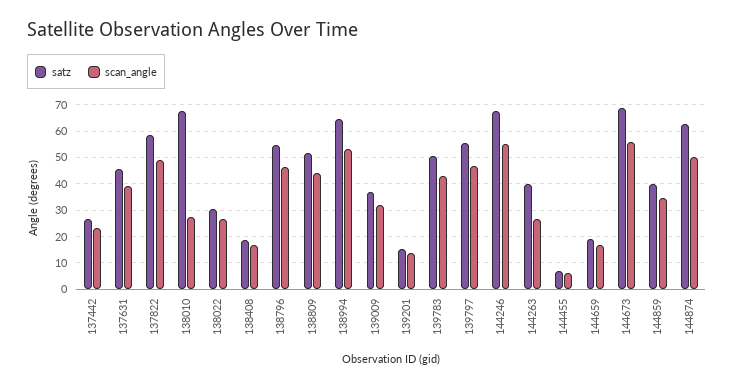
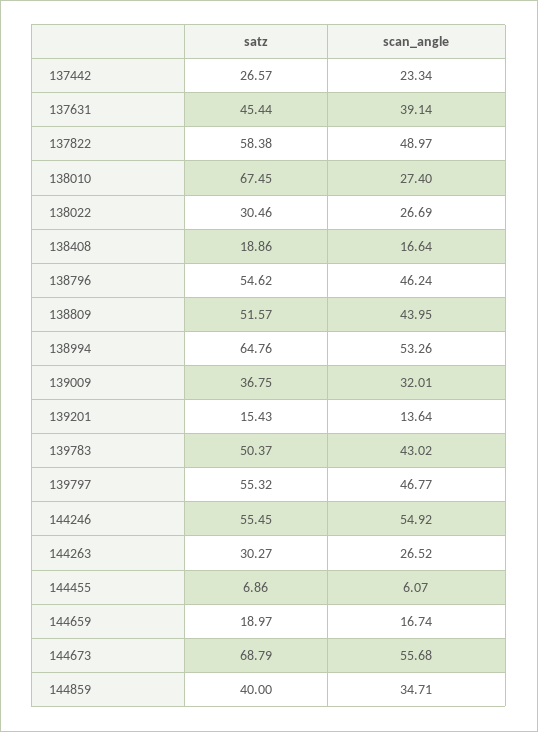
  {
    "satz": {
      "137442": 26.57,
      "137631": 45.44,
      "137822": 58.38,
      "138010": 67.45,
      "138022": 30.46,
      "138408": 18.86,
      "138796": 54.62,
      "138809": 51.57,
      "138994": 64.76,
      "139009": 36.75,
      "139201": 15.43,
      "139783": 50.37,
      "139797": 55.32,
-     "144246": 67.5,
+     "144246": 55.45,
-     "144263": 40,
+     "144263": 30.27,
      "144455": 6.86,
      "144659": 18.97,
      "144673": 68.79,
-     "144859": 40,
+     "144859": 40
-     "144874": 62.5
    },
    "scan_angle": {
      "137442": 23.34,
      "137631": 39.14,
      "137822": 48.97,
      "138010": 27.4,
      "138022": 26.69,
      "138408": 16.64,
      "138796": 46.24,
      "138809": 43.95,
      "138994": 53.26,
      "139009": 32.01,
      "139201": 13.64,
      "139783": 43.02,
      "139797": 46.77,
      "144246": 54.92,
      "144263": 26.52,
      "144455": 6.07,
      "144659": 16.74,
      "144673": 55.68,
-     "144859": 34.71,
+     "144859": 34.71
-     "144874": 50
    }
  }

